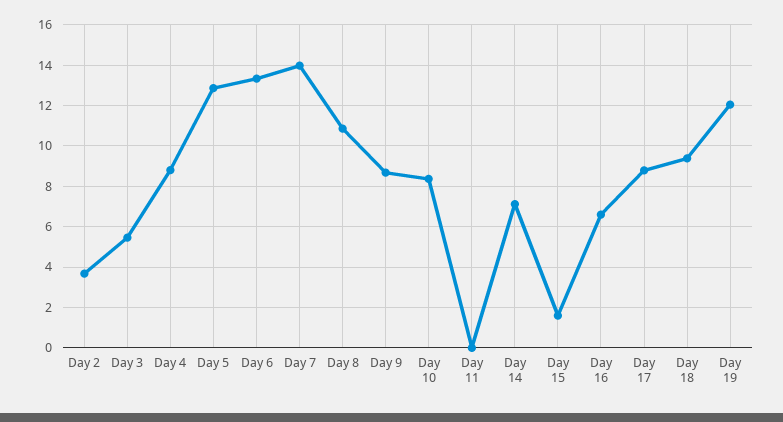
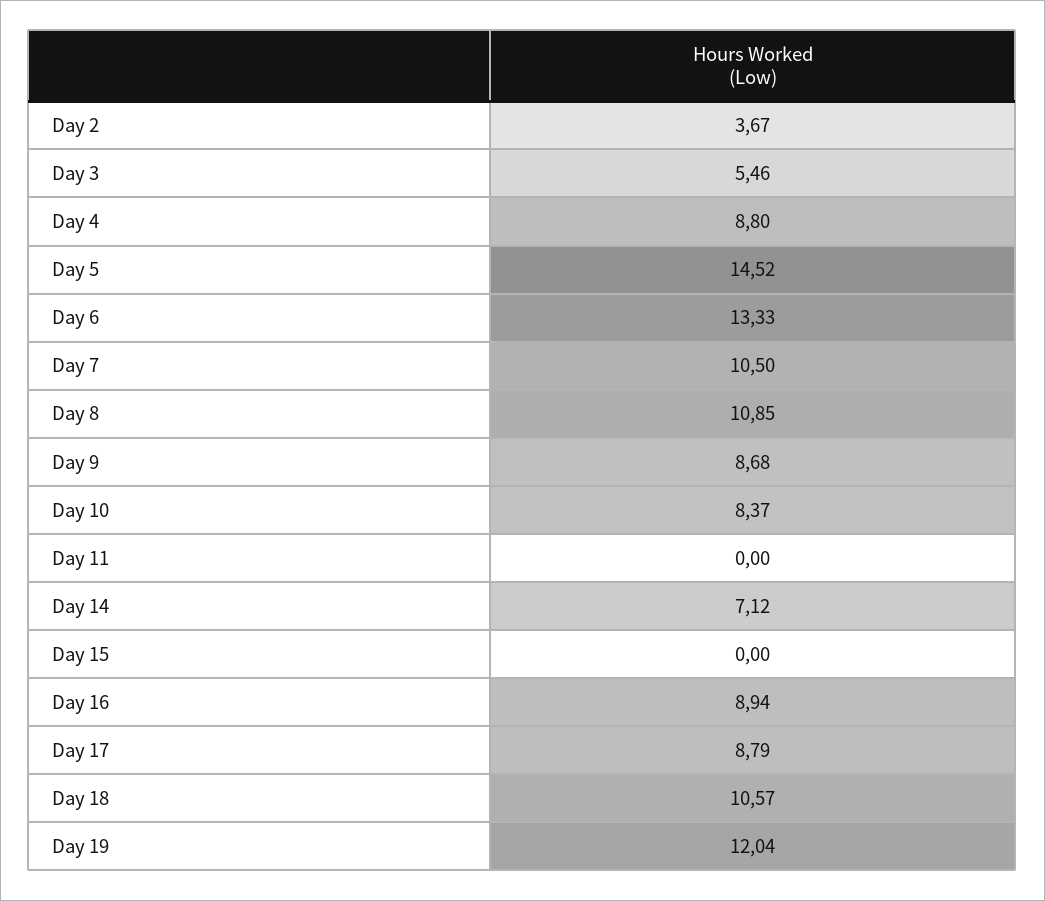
  {
    "Day 2": 3.67,
    "Day 3": 5.46,
    "Day 4": 8.8,
-   "Day 5": 13,
+   "Day 5": 14.52,
    "Day 6": 13.33,
-   "Day 7": 14,
+   "Day 7": 10.5,
    "Day 8": 10.85,
    "Day 9": 8.68,
    "Day 10": 8.37,
    "Day 11": 0,
    "Day 14": 7.12,
-   "Day 15": 1.5,
+   "Day 15": 0,
-   "Day 16": 6.5,
+   "Day 16": 8.94,
    "Day 17": 8.79,
-   "Day 18": 9.5,
+   "Day 18": 10.57,
    "Day 19": 12.04
  }

